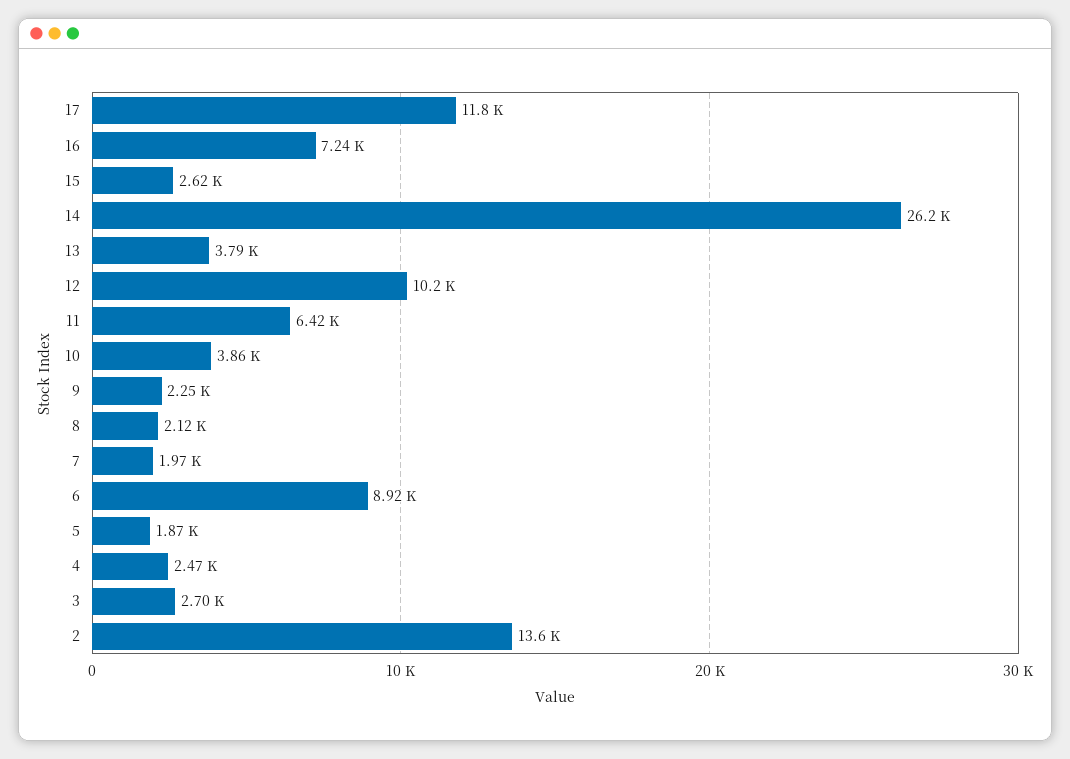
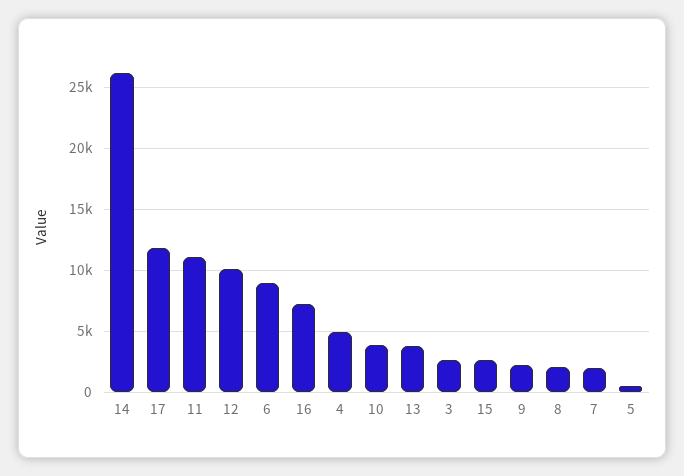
  {
    "17": 11800,
    "16": 7240,
    "15": 2620,
    "14": 26200,
    "13": 3790,
    "12": 10200,
-   "11": 6420,
+   "11": 11000,
    "10": 3860,
    "9": 2250,
    "8": 2120,
    "7": 1970,
    "6": 8920,
-   "5": 1870,
+   "5": 500,
-   "4": 2470,
+   "4": 5000,
-   "3": 2700,
+   "3": 2700
-   "2": 13600
  }

